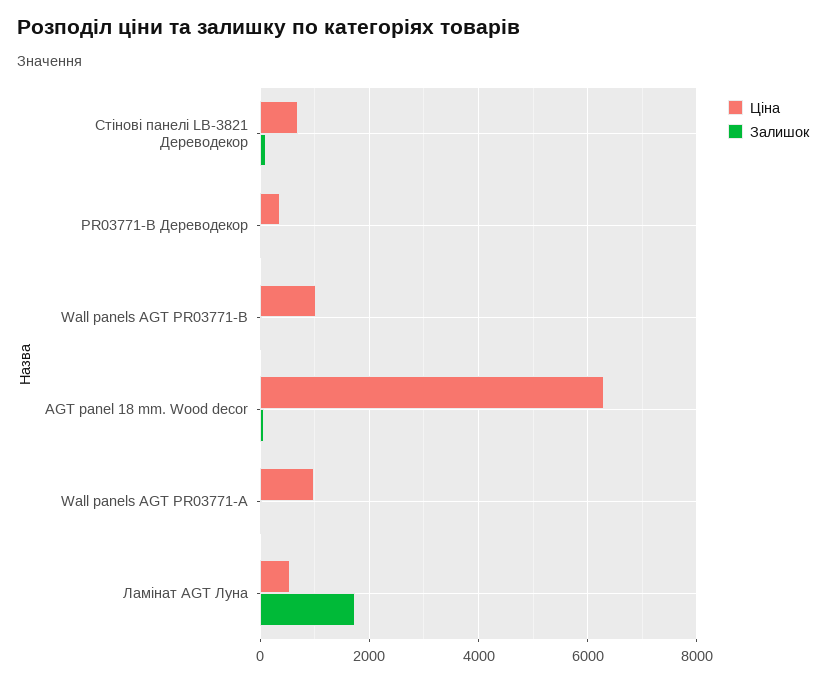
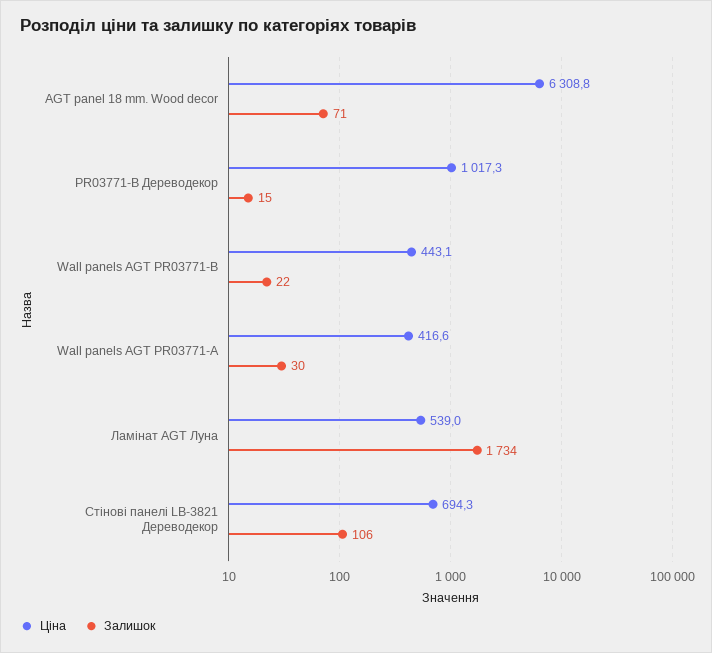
  {
    "Ціна": {
      "Стінові панелі LB-3821 Дереводекор": 694.3,
-     "PR03771-B Дереводекор": 400,
+     "PR03771-B Дереводекор": 1017.3,
-     "Wall panels AGT PR03771-B": 1000,
+     "Wall panels AGT PR03771-B": 443.1,
      "AGT panel 18 mm. Wood decor": 6308.8,
-     "Wall panels AGT PR03771-А": 1000,
+     "Wall panels AGT PR03771-А": 416.6,
      "Ламінат AGT Луна": 539
    },
    "Залишок": {
      "Стінові панелі LB-3821 Дереводекор": 106,
      "PR03771-B Дереводекор": 15,
      "Wall panels AGT PR03771-B": 22,
      "AGT panel 18 mm. Wood decor": 71,
      "Wall panels AGT PR03771-А": 30,
      "Ламінат AGT Луна": 1734
    }
  }

